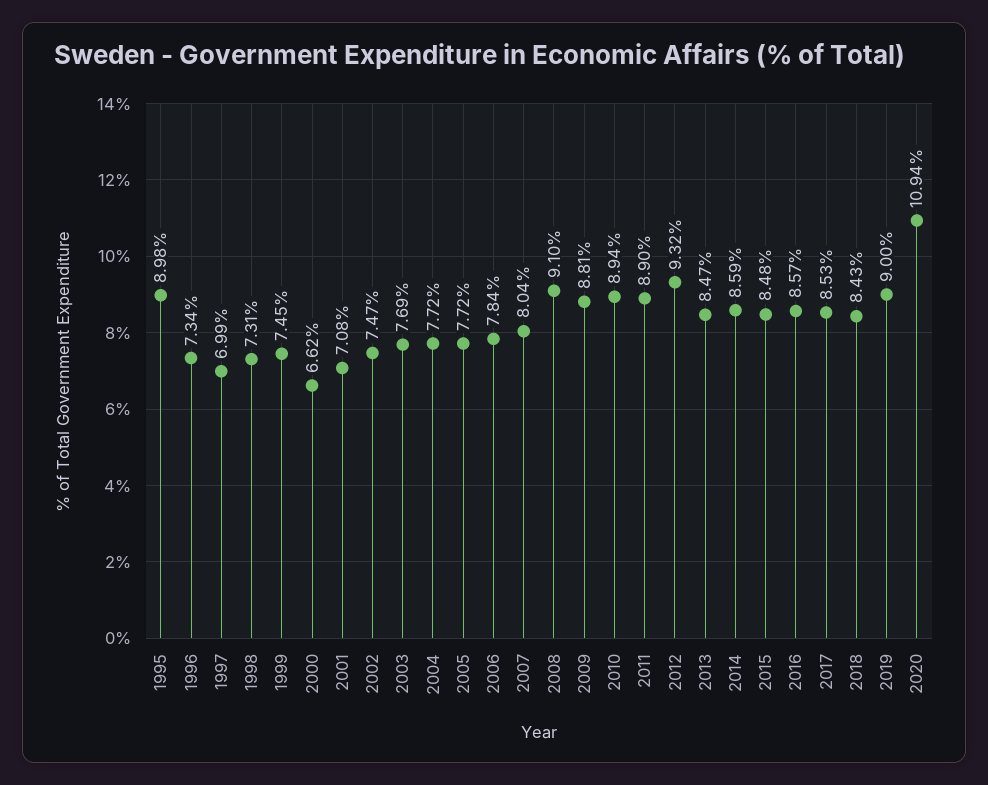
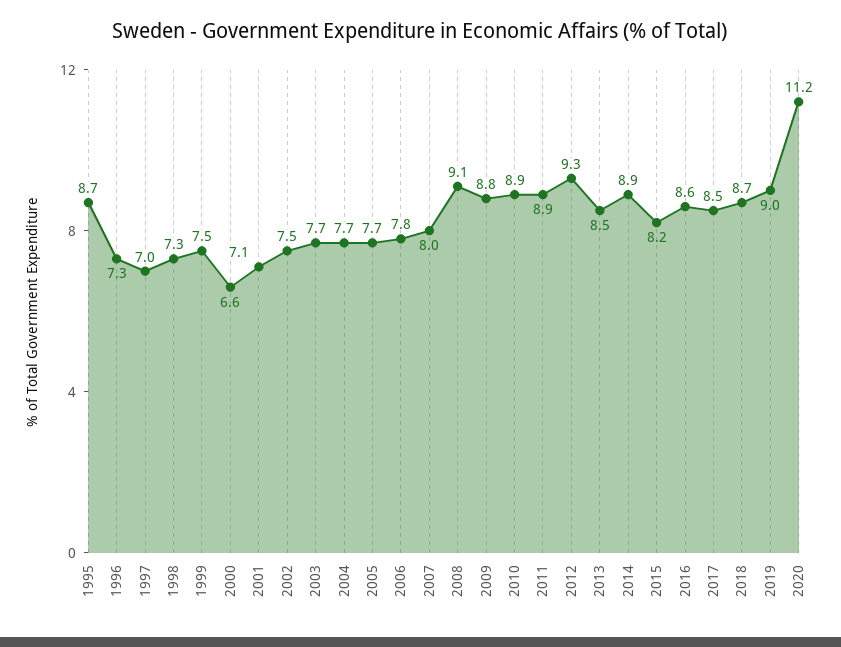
  {
-   "1995": 8.98,
+   "1995": 8.7,
    "1996": 7.34,
    "1997": 6.99,
    "1998": 7.31,
    "1999": 7.45,
    "2000": 6.62,
    "2001": 7.08,
    "2002": 7.47,
    "2003": 7.69,
    "2004": 7.72,
    "2005": 7.72,
    "2006": 7.84,
    "2007": 8.04,
    "2008": 9.1,
    "2009": 8.81,
    "2010": 8.94,
    "2011": 8.9,
    "2012": 9.32,
    "2013": 8.47,
-   "2014": 8.59,
+   "2014": 8.9,
-   "2015": 8.48,
+   "2015": 8.2,
    "2016": 8.57,
    "2017": 8.53,
-   "2018": 8.43,
+   "2018": 8.7,
    "2019": 9,
-   "2020": 10.94
+   "2020": 11.2
  }

